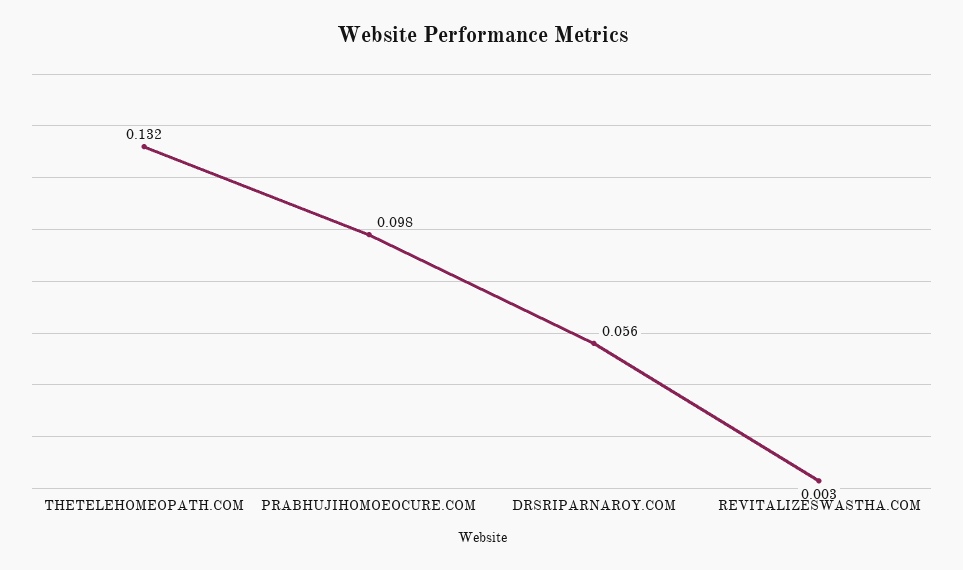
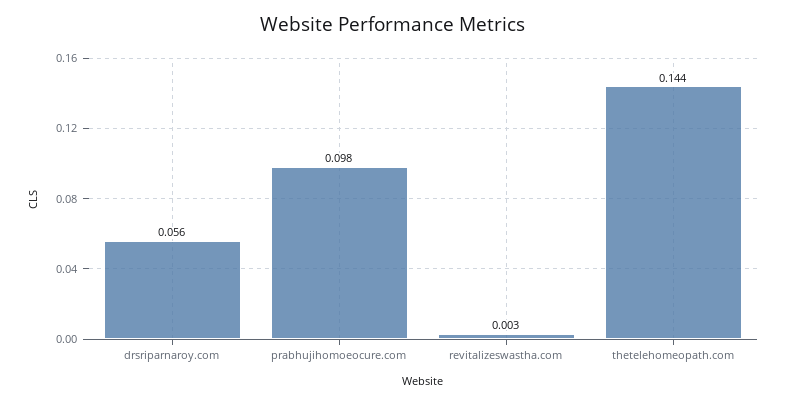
  {
-   "THETELEHOMEOPATH.COM": 0.132,
+   "THETELEHOMEOPATH.COM": 0.144,
    "PRABHUJIHOMOEOCURE.COM": 0.098,
    "DRSRIPARNAROY.COM": 0.056,
    "REVITALIZESWASTHA.COM": 0.003
  }

